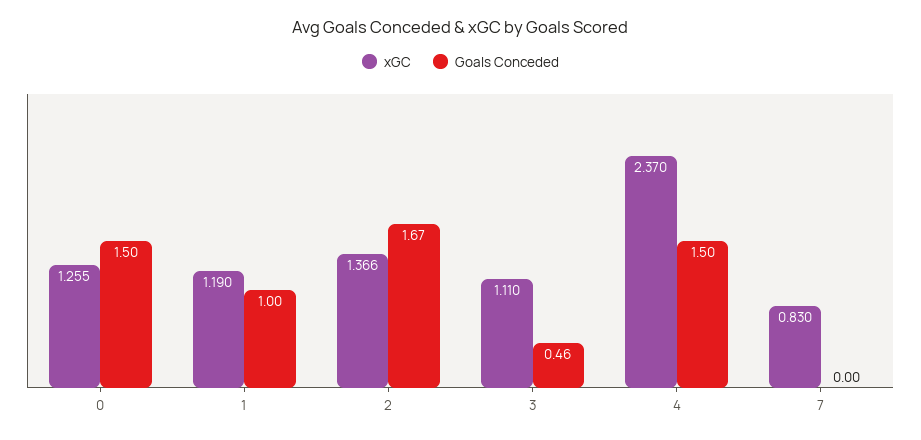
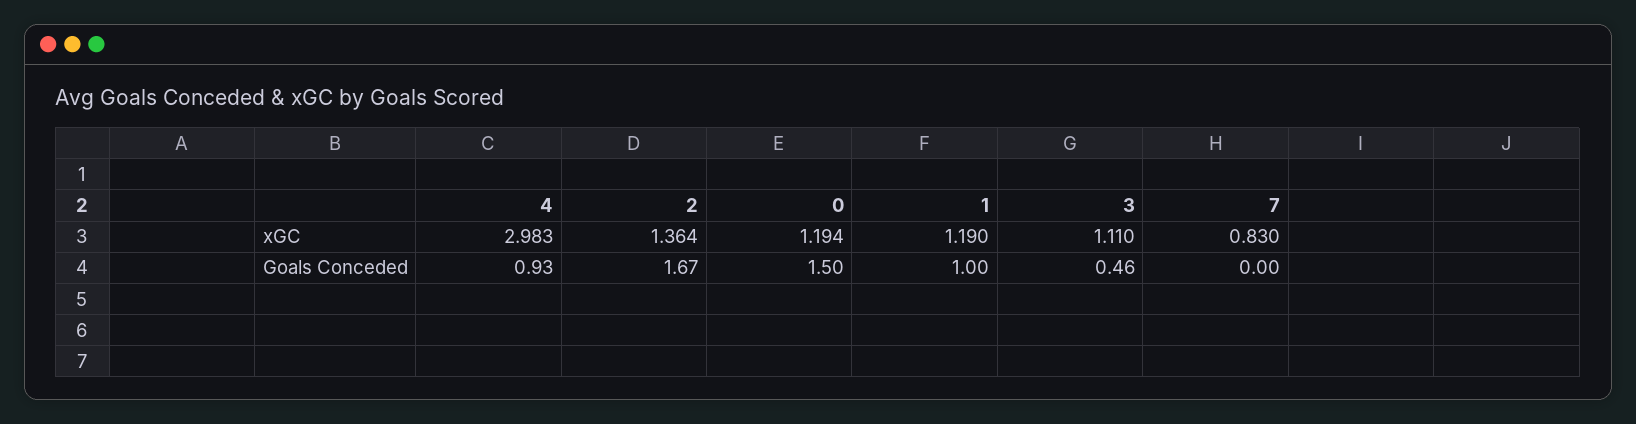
  {
    "xGC": {
-     "0": 1.255,
+     "0": 1.194,
      "1": 1.19,
-     "2": 1.366,
+     "2": 1.364,
      "3": 1.11,
-     "4": 2.37,
+     "4": 2.983,
      "7": 0.83
    },
    "Goals Conceded": {
      "0": 1.5,
      "1": 1,
      "2": 1.67,
      "3": 0.46,
-     "4": 1.5,
+     "4": 0.93,
      "7": 0
    }
  }

